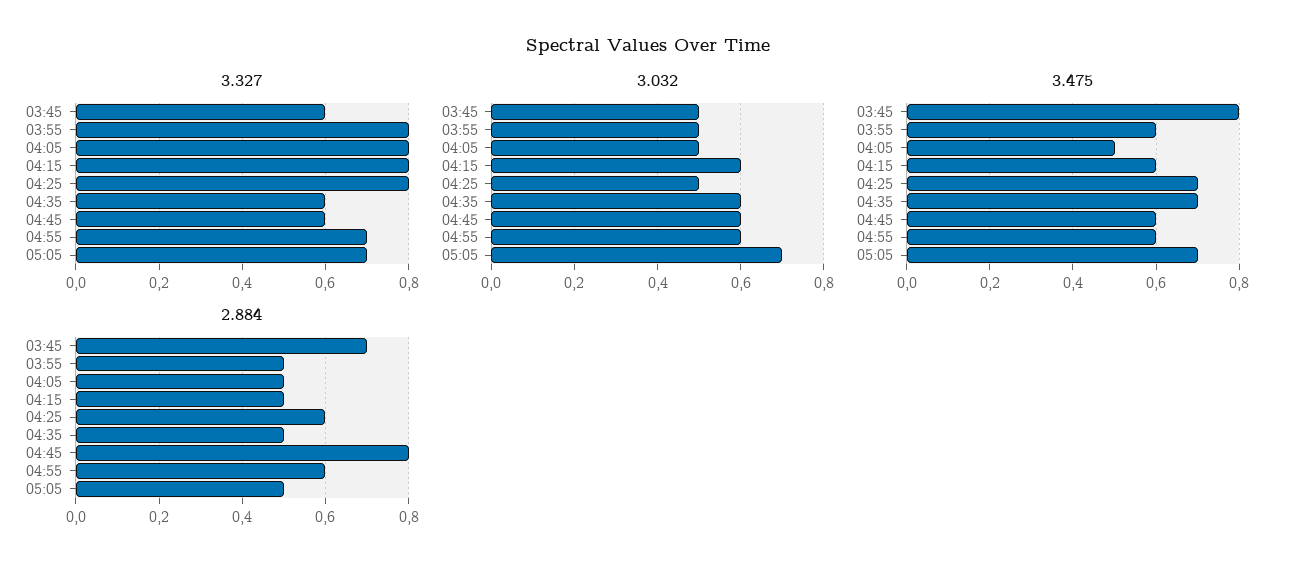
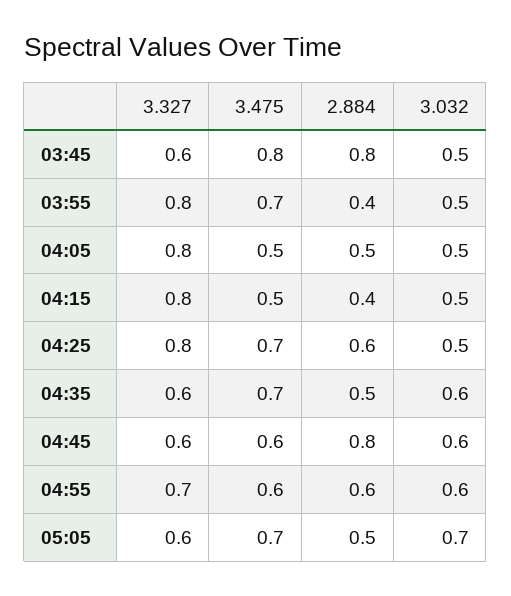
  {
    "3.327": {
      "03:45": 0.6,
      "03:55": 0.8,
      "04:05": 0.8,
      "04:15": 0.8,
      "04:25": 0.8,
      "04:35": 0.6,
      "04:45": 0.6,
      "04:55": 0.7,
-     "05:05": 0.7
+     "05:05": 0.6
    },
    "3.032": {
      "03:45": 0.5,
      "03:55": 0.5,
      "04:05": 0.5,
-     "04:15": 0.6,
+     "04:15": 0.5,
      "04:25": 0.5,
      "04:35": 0.6,
      "04:45": 0.6,
      "04:55": 0.6,
      "05:05": 0.7
    },
    "3.475": {
      "03:45": 0.8,
-     "03:55": 0.6,
+     "03:55": 0.7,
      "04:05": 0.5,
-     "04:15": 0.6,
+     "04:15": 0.5,
      "04:25": 0.7,
      "04:35": 0.7,
      "04:45": 0.6,
      "04:55": 0.6,
      "05:05": 0.7
    },
    "2.884": {
-     "03:45": 0.7,
+     "03:45": 0.8,
-     "03:55": 0.5,
+     "03:55": 0.4,
      "04:05": 0.5,
-     "04:15": 0.5,
+     "04:15": 0.4,
      "04:25": 0.6,
      "04:35": 0.5,
      "04:45": 0.8,
      "04:55": 0.6,
      "05:05": 0.5
    }
  }

